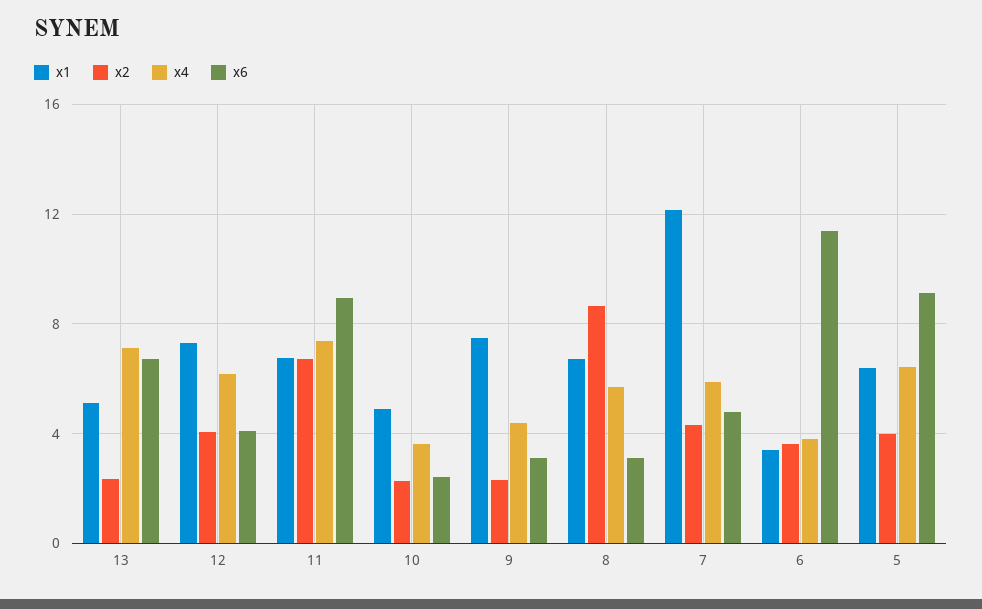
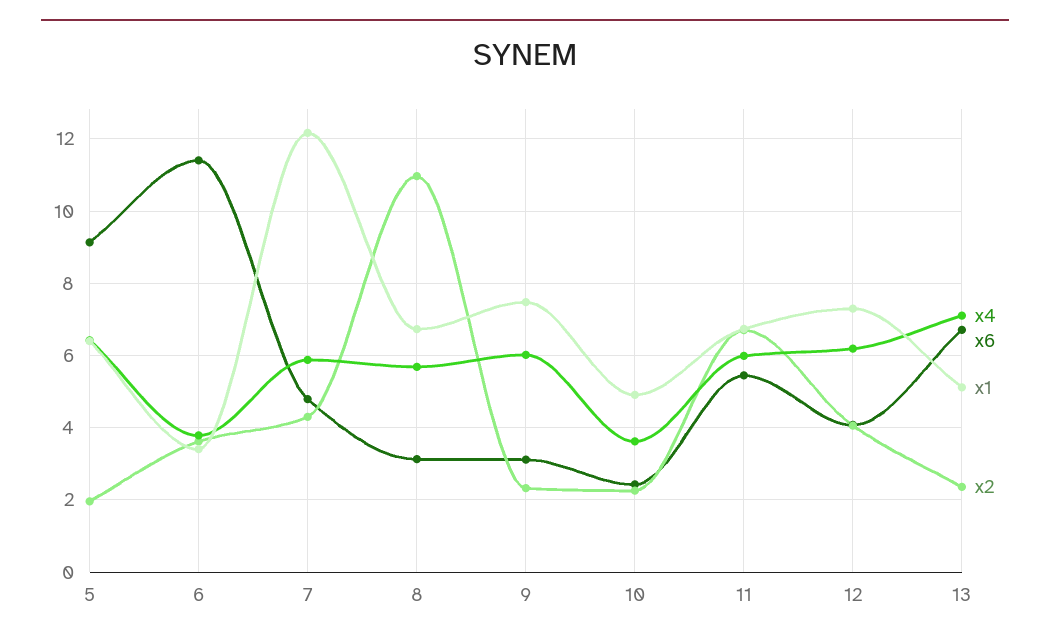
  {
    "x1": {
      "13": 5.2,
      "12": 7.4,
      "11": 6.8,
      "10": 5,
      "9": 7.4,
      "8": 6.8,
      "7": 12.2,
      "6": 3.4,
      "5": 6.4
    },
    "x2": {
      "13": 2.4,
      "12": 4,
      "11": 6.8,
      "10": 2.2,
      "9": 2.4,
-     "8": 8.5,
+     "8": 11,
      "7": 4.4,
      "6": 3.6,
-     "5": 4
+     "5": 2
    },
    "x4": {
      "13": 7.2,
      "12": 6.2,
-     "11": 7.5,
+     "11": 6,
      "10": 3.6,
-     "9": 4.5,
+     "9": 6,
      "8": 5.6,
      "7": 5.8,
      "6": 3.8,
      "5": 6.4
    },
    "x6": {
      "13": 6.8,
      "12": 4,
-     "11": 9,
+     "11": 5.4,
      "10": 2.4,
      "9": 3.2,
      "8": 3.2,
      "7": 4.8,
      "6": 11.4,
      "5": 9.2
    }
  }

